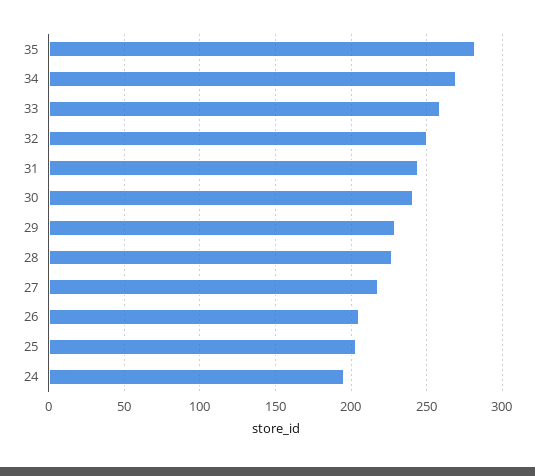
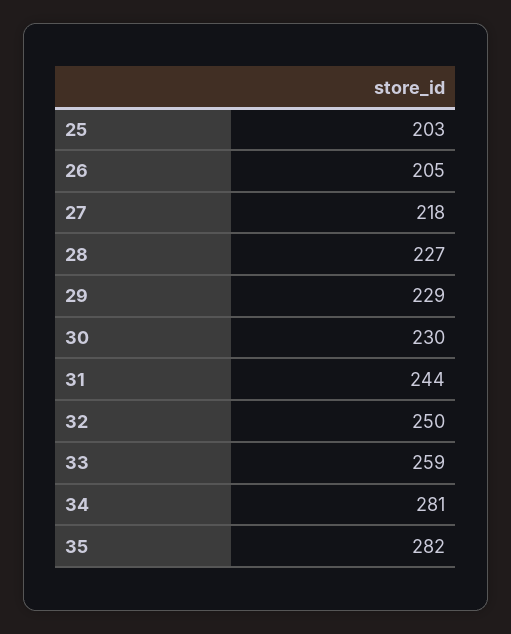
  {
    "35": 282,
-   "34": 270,
+   "34": 281,
    "33": 259,
    "32": 250,
    "31": 244,
-   "30": 240,
+   "30": 230,
    "29": 229,
    "28": 227,
    "27": 218,
    "26": 205,
-   "25": 203,
+   "25": 203
-   "24": 195
  }

